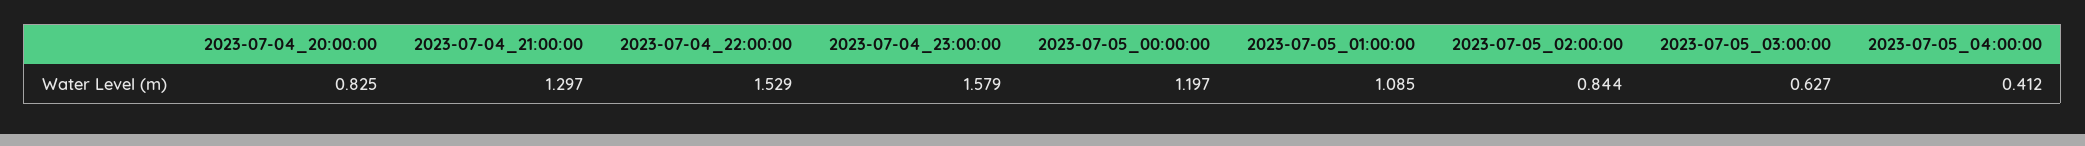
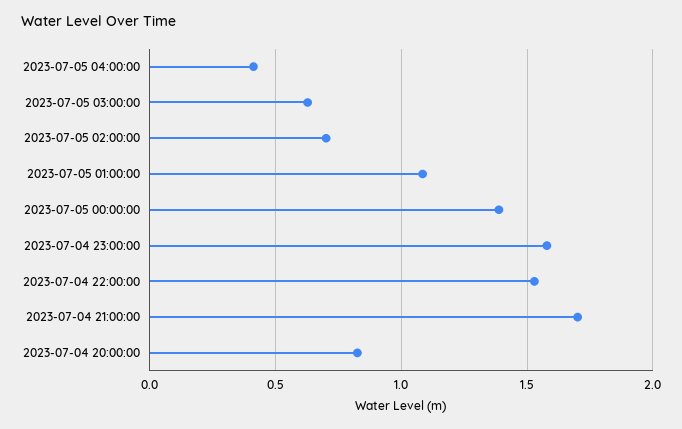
  {
    "2023-07-04_20:00:00": 0.825,
-   "2023-07-04_21:00:00": 1.297,
+   "2023-07-04_21:00:00": 1.7,
    "2023-07-04_22:00:00": 1.529,
    "2023-07-04_23:00:00": 1.579,
-   "2023-07-05_00:00:00": 1.197,
+   "2023-07-05_00:00:00": 1.4,
    "2023-07-05_01:00:00": 1.085,
-   "2023-07-05_02:00:00": 0.844,
+   "2023-07-05_02:00:00": 0.7,
    "2023-07-05_03:00:00": 0.627,
    "2023-07-05_04:00:00": 0.412
  }

